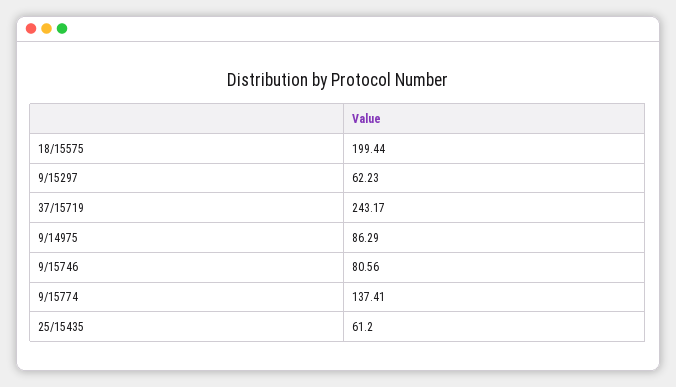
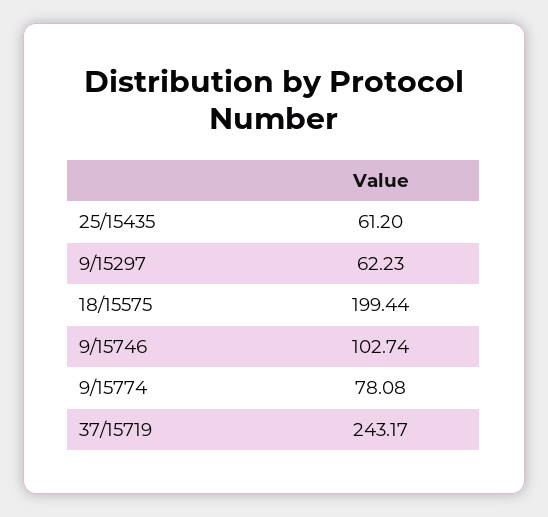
  {
    "18/15575": 199.44,
    "9/15297": 62.23,
    "37/15719": 243.17,
-   "9/14975": 86.29,
-   "9/15746": 80.56,
+   "9/15746": 102.74,
-   "9/15774": 137.41,
+   "9/15774": 78.08,
    "25/15435": 61.2
  }

